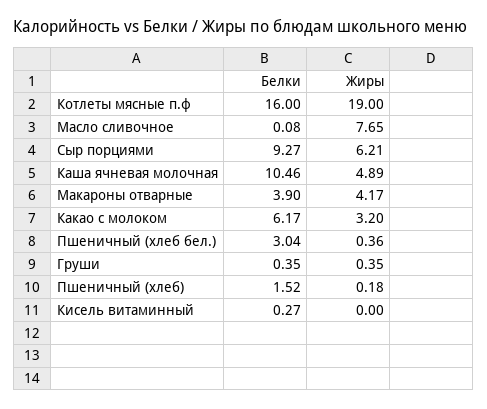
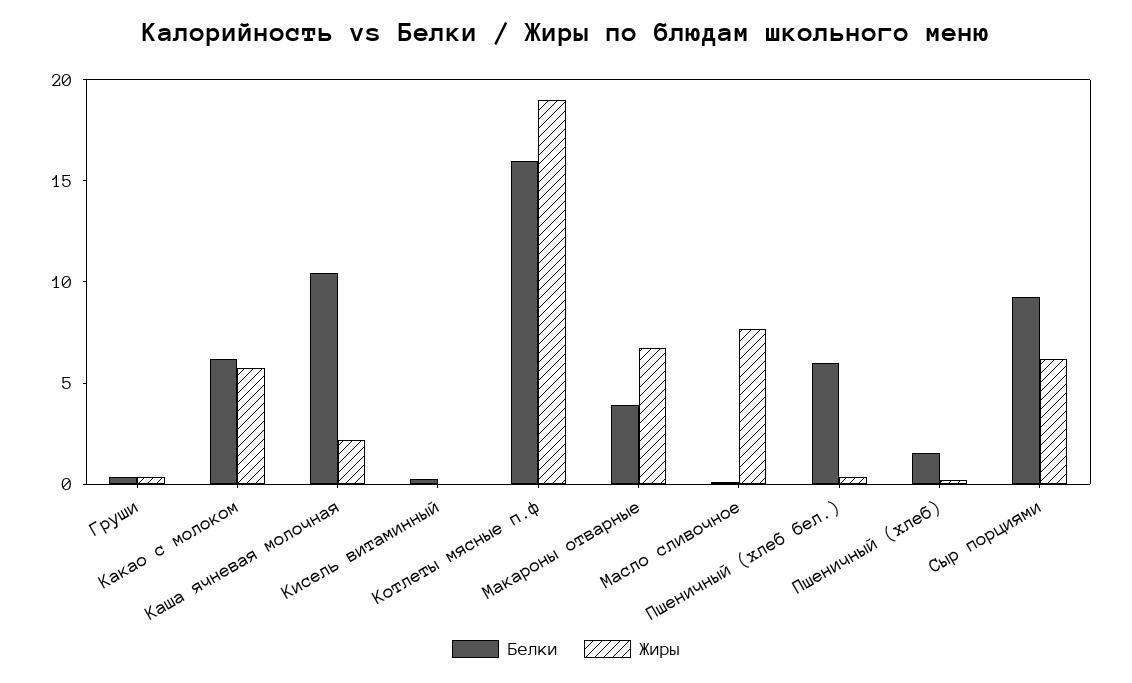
  {
    "Белки": {
      "Котлеты мясные п.ф": 16,
      "Масло сливочное": 0.08,
      "Сыр порциями": 9.27,
      "Каша ячневая молочная": 10.46,
      "Макароны отварные": 3.9,
      "Какао с молоком": 6.17,
-     "Пшеничный (хлеб бел.)": 3.04,
+     "Пшеничный (хлеб бел.)": 6,
      "Груши": 0.35,
      "Пшеничный (хлеб)": 1.52,
      "Кисель витаминный": 0.27
    },
    "Жиры": {
      "Котлеты мясные п.ф": 19,
      "Масло сливочное": 7.65,
      "Сыр порциями": 6.21,
-     "Каша ячневая молочная": 4.89,
+     "Каша ячневая молочная": 2,
-     "Макароны отварные": 4.17,
+     "Макароны отварные": 7,
-     "Какао с молоком": 3.2,
+     "Какао с молоком": 6,
      "Пшеничный (хлеб бел.)": 0.36,
      "Груши": 0.35,
      "Пшеничный (хлеб)": 0.18,
      "Кисель витаминный": 0
    }
  }

